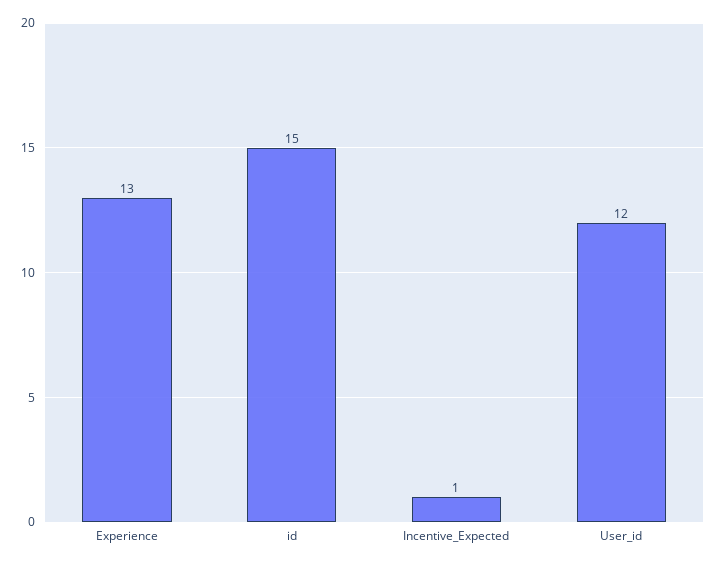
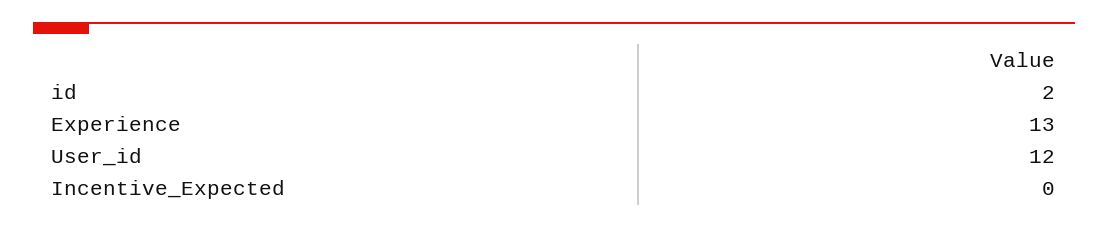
  {
    "Experience": 13,
-   "id": 15,
+   "id": 2,
-   "Incentive_Expected": 1,
+   "Incentive_Expected": 0,
    "User_id": 12
  }

